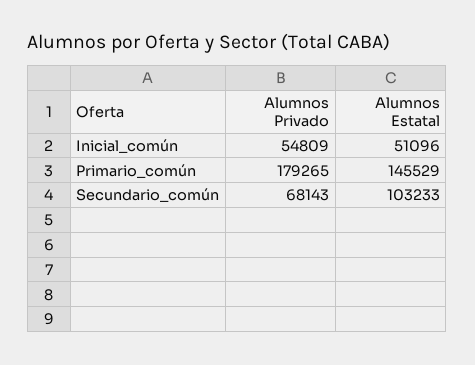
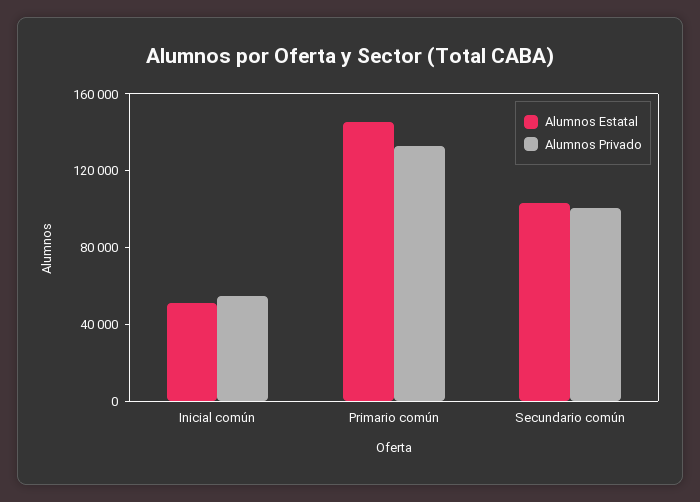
  {
    "Alumnos Privado": {
      "Inicial_común": 54809,
-     "Primario_común": 179265,
+     "Primario_común": 130000,
-     "Secundario_común": 68143
+     "Secundario_común": 100000
    },
    "Alumnos Estatal": {
      "Inicial_común": 51096,
      "Primario_común": 145529,
      "Secundario_común": 103233
    }
  }

